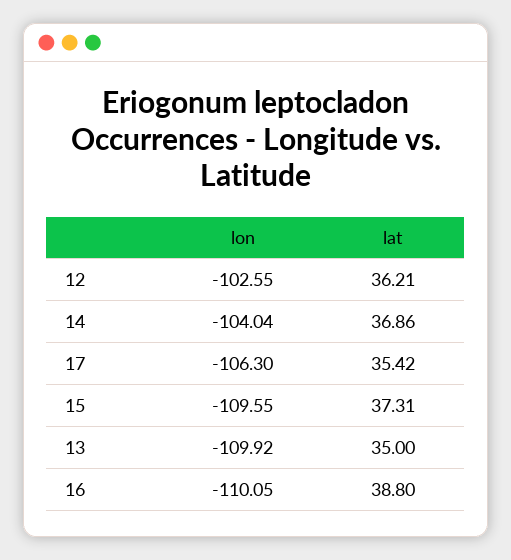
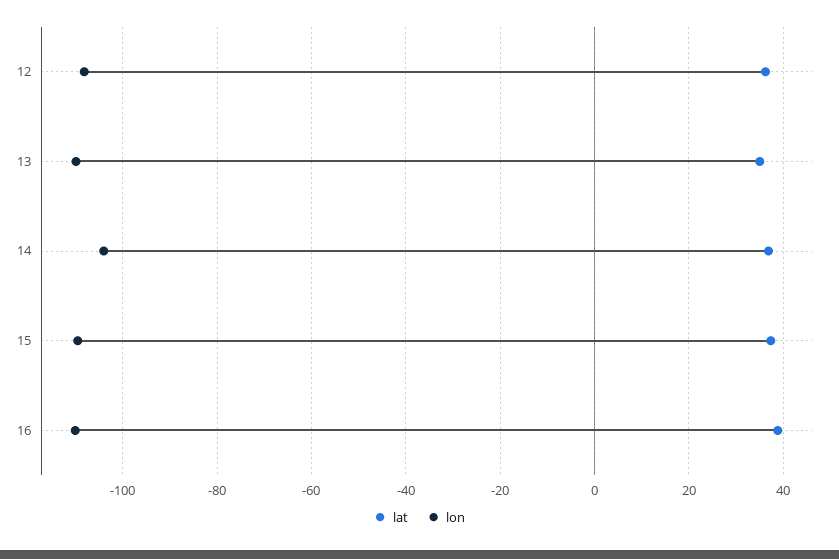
  {
    "lon": {
-     "12": -102.55,
+     "12": -108,
      "14": -104.04,
-     "17": -106.3,
      "15": -109.55,
      "13": -109.92,
      "16": -110.05
    },
    "lat": {
      "12": 36.21,
      "14": 36.86,
-     "17": 35.42,
      "15": 37.31,
      "13": 35,
      "16": 38.8
    }
  }

